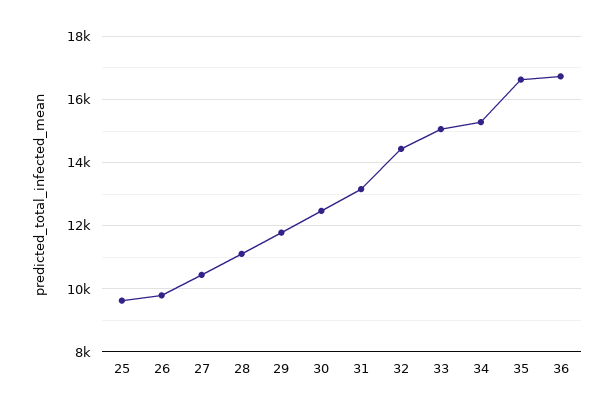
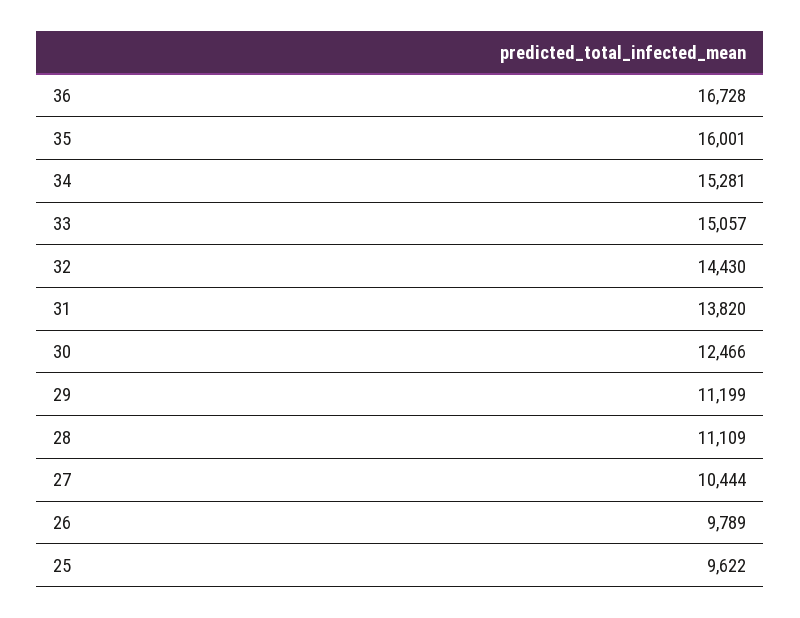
  {
    "25": 9622,
    "26": 9789,
    "27": 10444,
    "28": 11109,
-   "29": 11800,
+   "29": 11199,
    "30": 12466,
-   "31": 13200,
+   "31": 13820,
    "32": 14430,
    "33": 15057,
    "34": 15281,
-   "35": 16600,
+   "35": 16001,
    "36": 16728
  }

